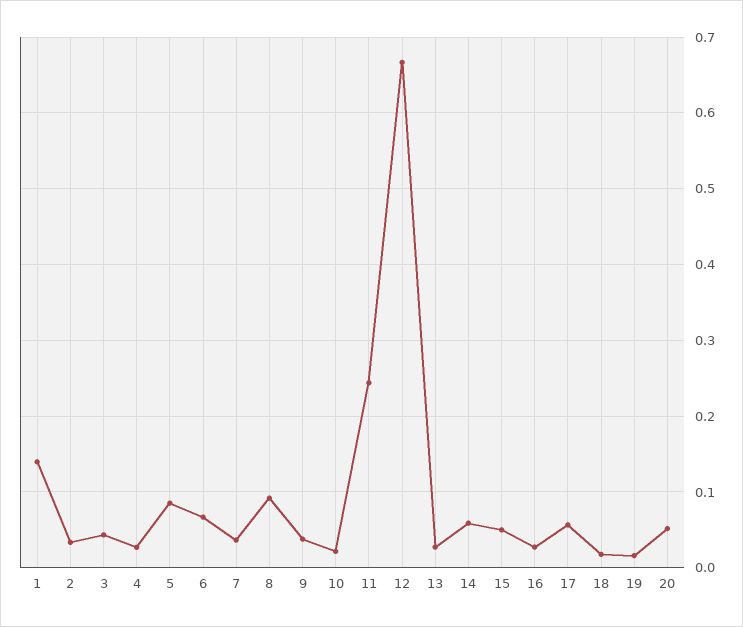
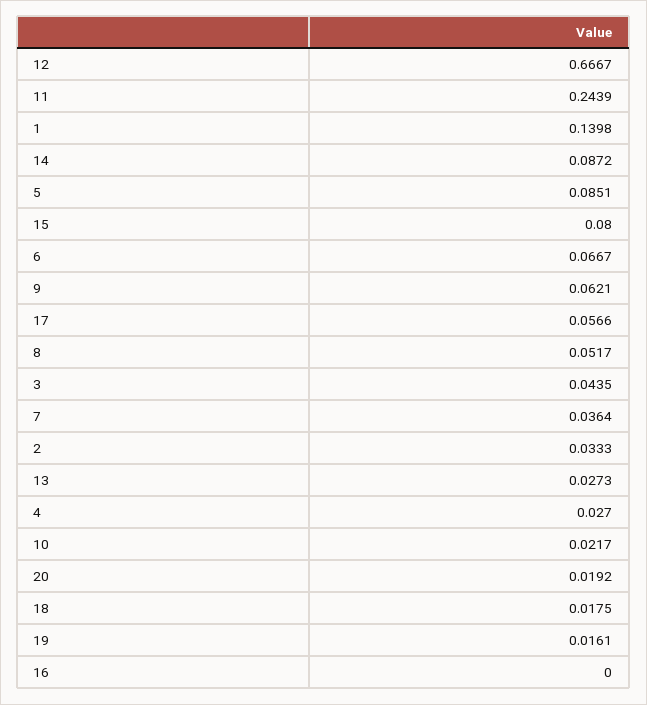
  {
    "1": 0.1398,
    "2": 0.0333,
    "3": 0.0435,
    "4": 0.027,
    "5": 0.0851,
    "6": 0.0667,
    "7": 0.0364,
-   "8": 0.09,
+   "8": 0.0517,
-   "9": 0.04,
+   "9": 0.0621,
    "10": 0.0217,
    "11": 0.2439,
    "12": 0.6667,
    "13": 0.0273,
-   "14": 0.06,
+   "14": 0.0872,
-   "15": 0.05,
+   "15": 0.08,
-   "16": 0.03,
+   "16": 0,
    "17": 0.0566,
    "18": 0.0175,
    "19": 0.0161,
-   "20": 0.05
+   "20": 0.0192
  }

